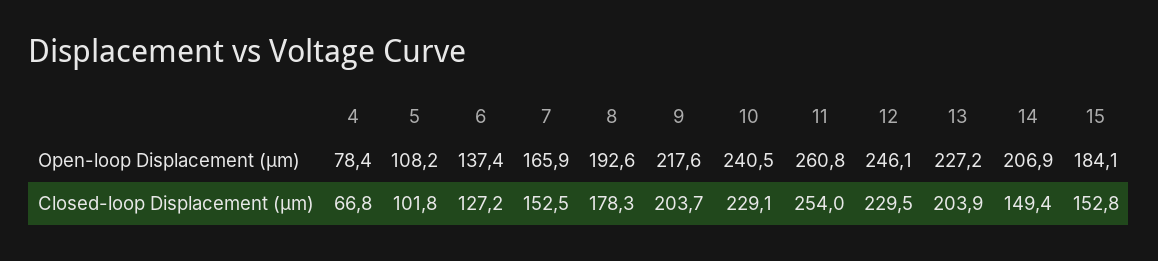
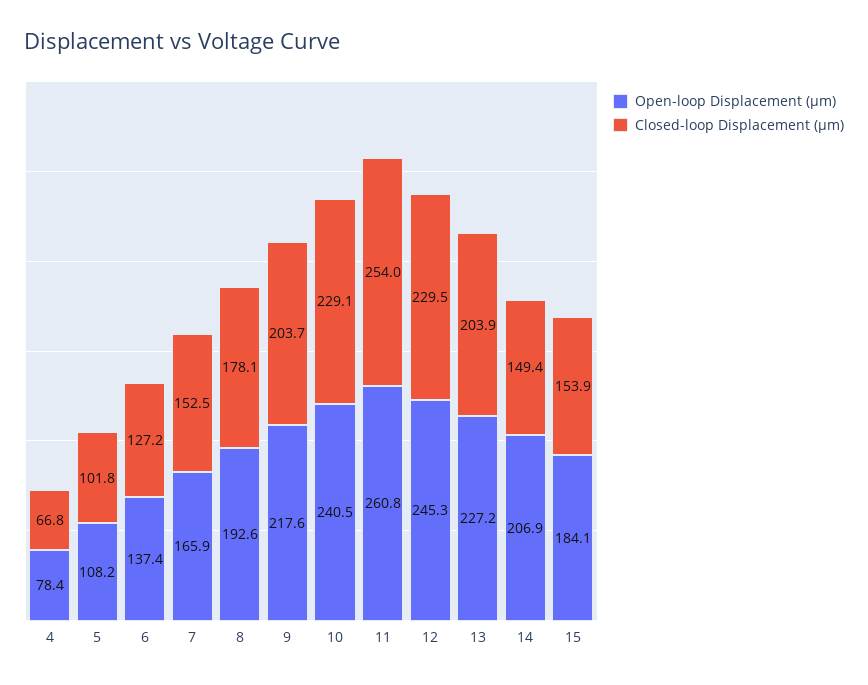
  {
    "Open-loop Displacement (µm)": {
      "4": 78.4,
      "5": 108.2,
      "6": 137.4,
      "7": 165.9,
      "8": 192.6,
      "9": 217.6,
      "10": 240.5,
      "11": 260.8,
-     "12": 246.1,
+     "12": 245.3,
      "13": 227.2,
      "14": 206.9,
      "15": 184.1
    },
    "Closed-loop Displacement (µm)": {
      "4": 66.8,
      "5": 101.8,
      "6": 127.2,
      "7": 152.5,
-     "8": 178.3,
+     "8": 178.1,
      "9": 203.7,
      "10": 229.1,
      "11": 254,
      "12": 229.5,
      "13": 203.9,
      "14": 149.4,
-     "15": 152.8
+     "15": 153.9
    }
  }

